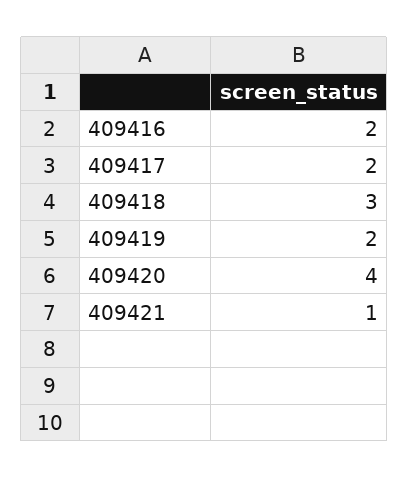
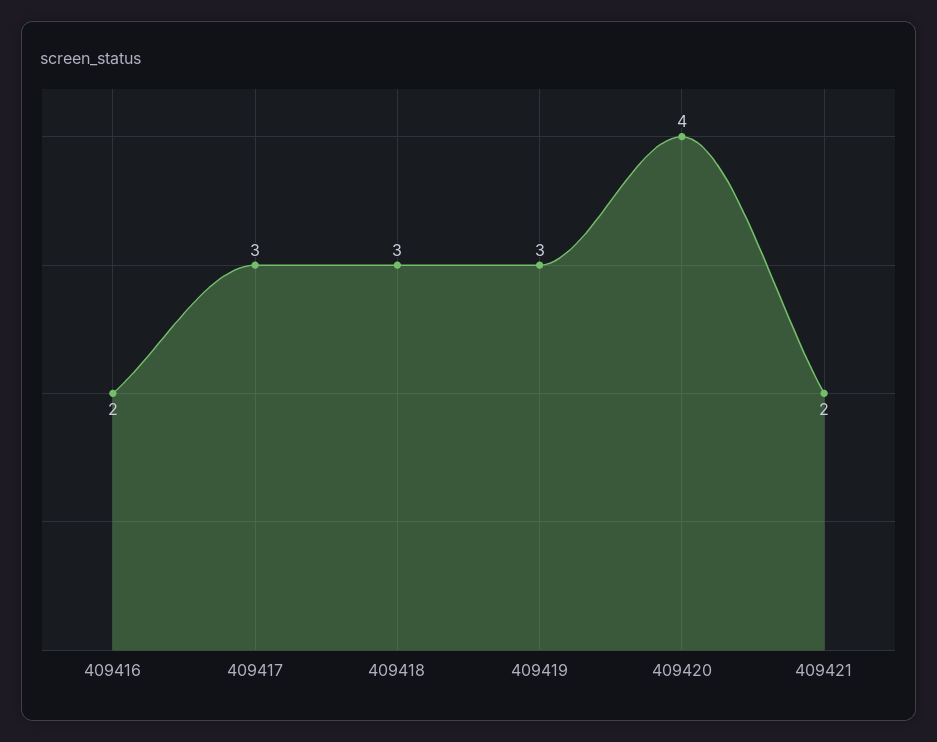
  {
    "409416": 2,
-   "409417": 2,
+   "409417": 3,
    "409418": 3,
-   "409419": 2,
+   "409419": 3,
    "409420": 4,
-   "409421": 1
+   "409421": 2
  }

